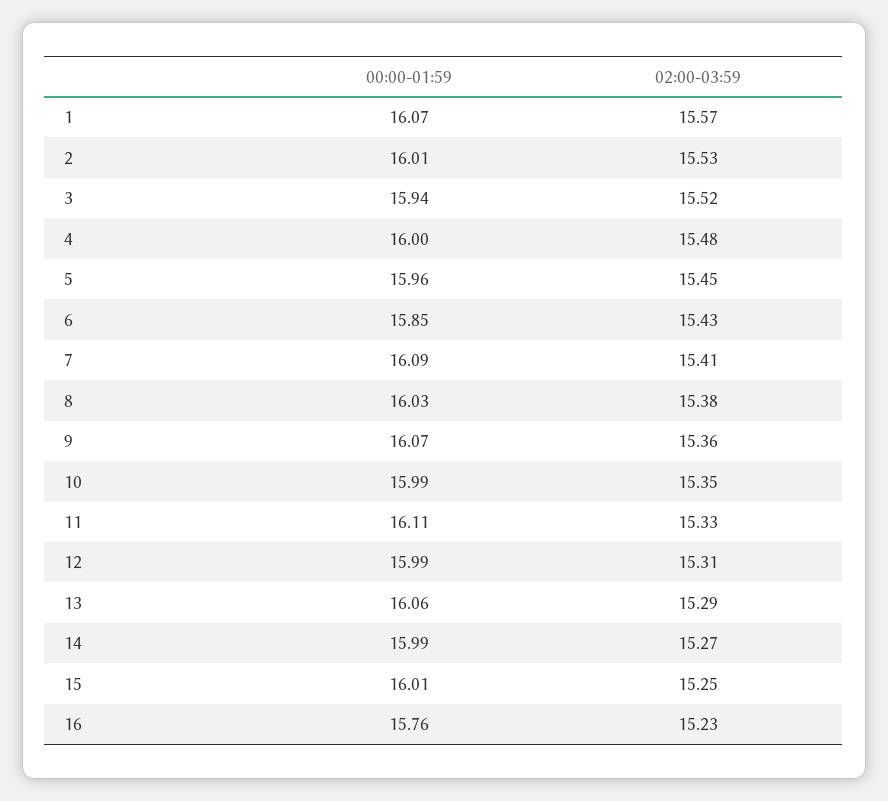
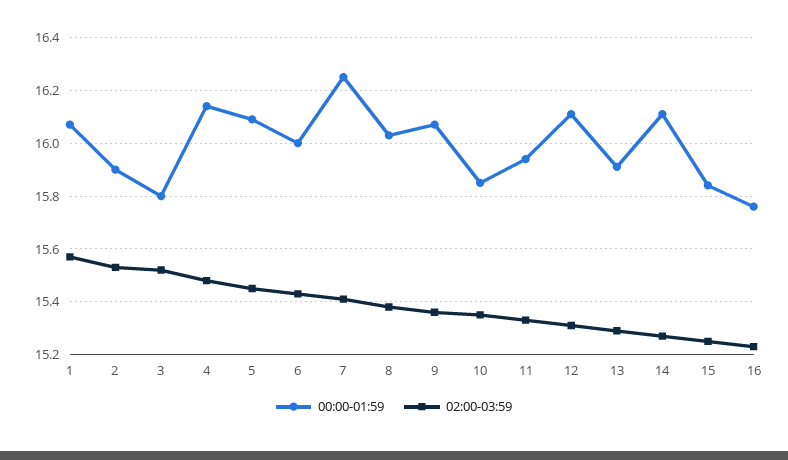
  {
    "00:00-01:59": {
      "1": 16.07,
-     "2": 16.01,
+     "2": 15.9,
-     "3": 15.94,
+     "3": 15.8,
-     "4": 16,
+     "4": 16.15,
-     "5": 15.96,
+     "5": 16.1,
-     "6": 15.85,
+     "6": 16,
-     "7": 16.09,
+     "7": 16.25,
      "8": 16.03,
      "9": 16.07,
-     "10": 15.99,
+     "10": 15.85,
-     "11": 16.11,
+     "11": 15.95,
-     "12": 15.99,
+     "12": 16.1,
-     "13": 16.06,
+     "13": 15.9,
-     "14": 15.99,
+     "14": 16.1,
-     "15": 16.01,
+     "15": 15.85,
      "16": 15.76
    },
    "02:00-03:59": {
      "1": 15.57,
      "2": 15.53,
      "3": 15.52,
      "4": 15.48,
      "5": 15.45,
      "6": 15.43,
      "7": 15.41,
      "8": 15.38,
      "9": 15.36,
      "10": 15.35,
      "11": 15.33,
      "12": 15.31,
      "13": 15.29,
      "14": 15.27,
      "15": 15.25,
      "16": 15.23
    }
  }

